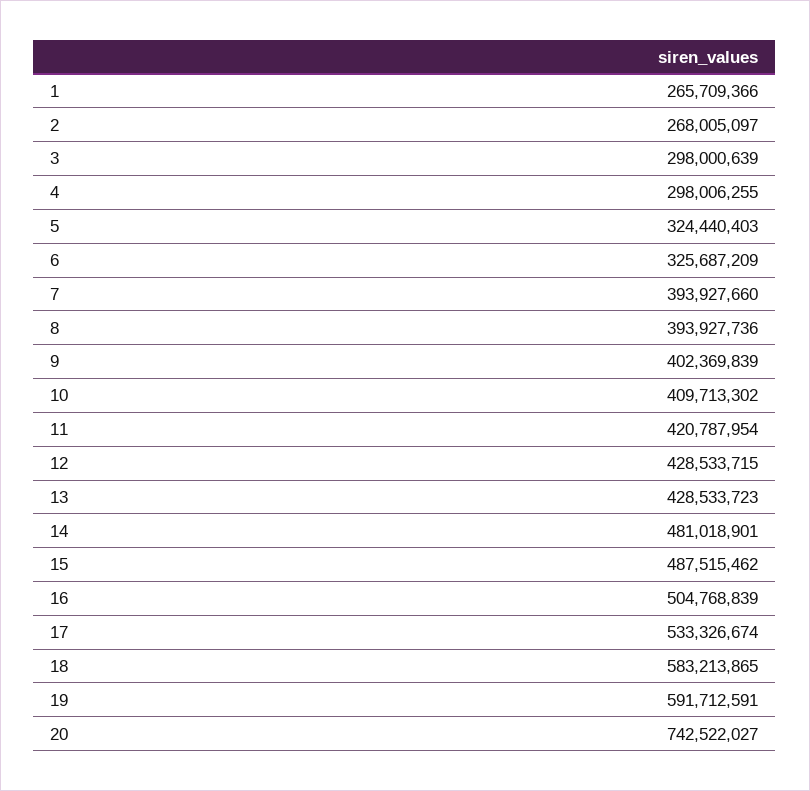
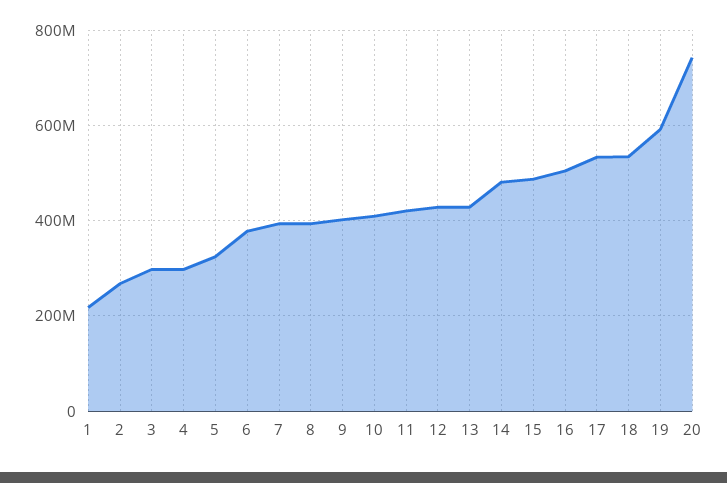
  {
-   "1": 265709366,
+   "1": 220000000,
    "2": 268005097,
    "3": 298000639,
    "4": 298006255,
    "5": 324440403,
-   "6": 325687209,
+   "6": 380000000,
    "7": 393927660,
    "8": 393927736,
    "9": 402369839,
    "10": 409713302,
    "11": 420787954,
    "12": 428533715,
    "13": 428533723,
    "14": 481018901,
    "15": 487515462,
    "16": 504768839,
    "17": 533326674,
-   "18": 583213865,
+   "18": 540000000,
    "19": 591712591,
    "20": 742522027
  }

